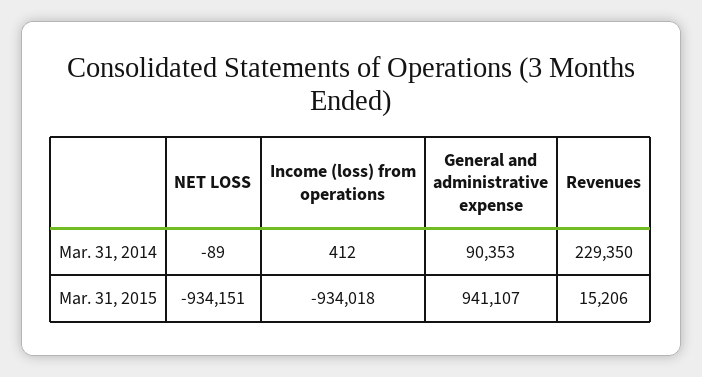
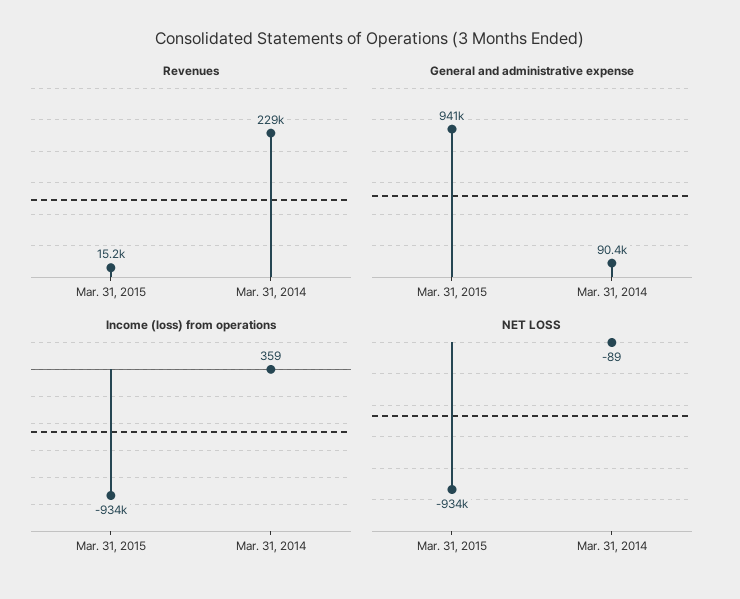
  {
    "NET LOSS": {
      "Mar. 31, 2014": -89,
      "Mar. 31, 2015": -934151
    },
    "Income (loss) from operations": {
-     "Mar. 31, 2014": 412,
+     "Mar. 31, 2014": 359,
      "Mar. 31, 2015": -934018
    },
    "General and administrative expense": {
      "Mar. 31, 2014": 90353,
      "Mar. 31, 2015": 941107
    },
    "Revenues": {
      "Mar. 31, 2014": 229350,
      "Mar. 31, 2015": 15206
    }
  }

